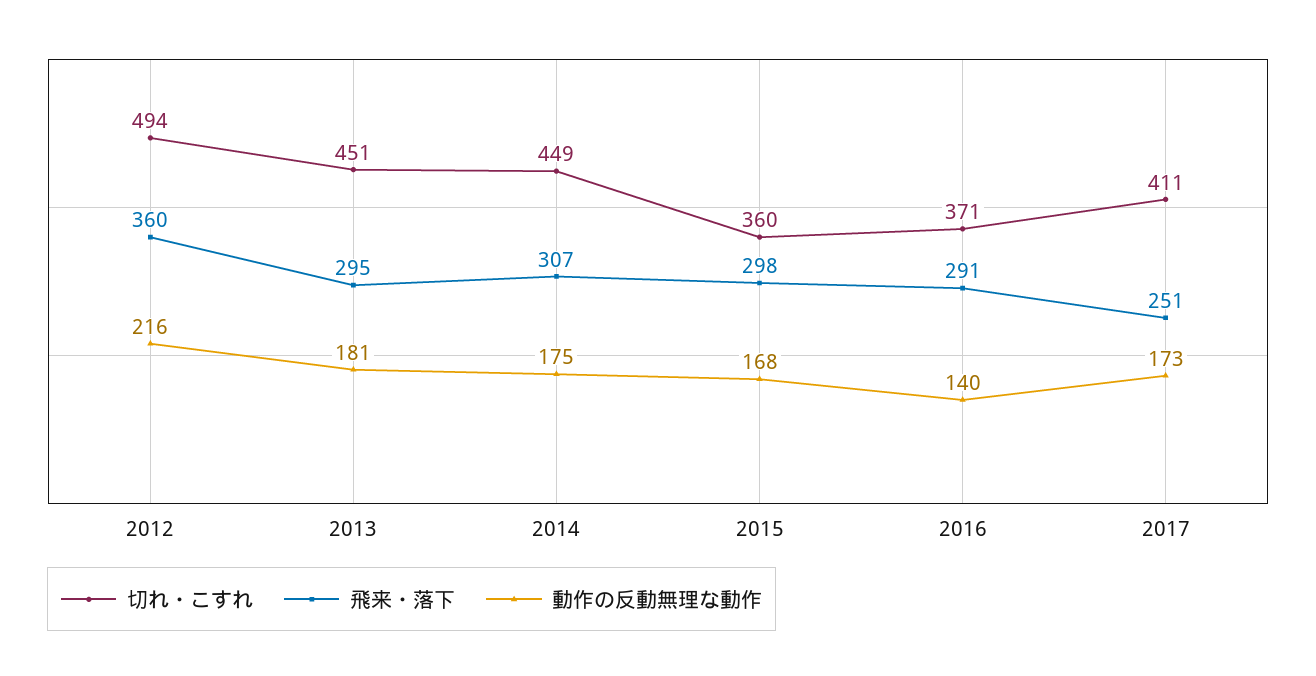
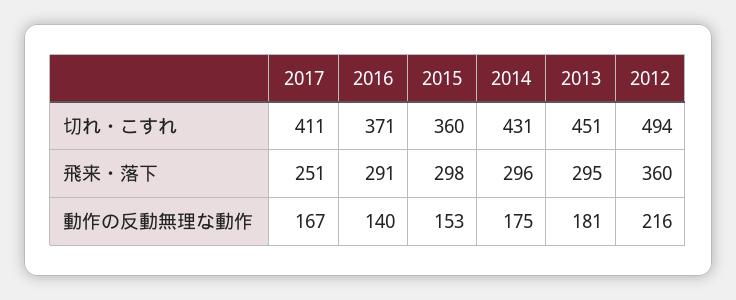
  {
    "切れ・こすれ": {
      "2012": 494,
      "2013": 451,
-     "2014": 449,
+     "2014": 431,
      "2015": 360,
      "2016": 371,
      "2017": 411
    },
    "飛来・落下": {
      "2012": 360,
      "2013": 295,
-     "2014": 307,
+     "2014": 296,
      "2015": 298,
      "2016": 291,
      "2017": 251
    },
    "動作の反動無理な動作": {
      "2012": 216,
      "2013": 181,
      "2014": 175,
-     "2015": 168,
+     "2015": 153,
      "2016": 140,
-     "2017": 173
+     "2017": 167
    }
  }

